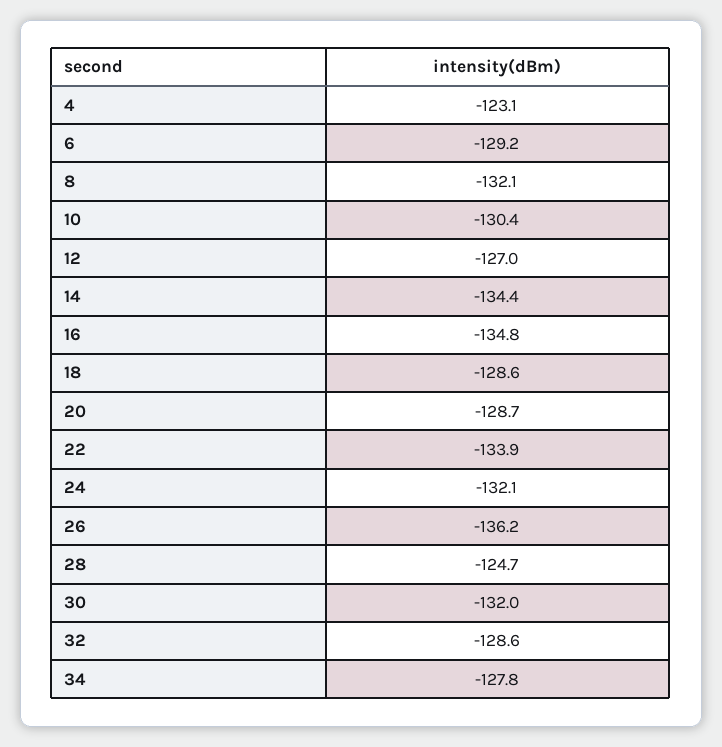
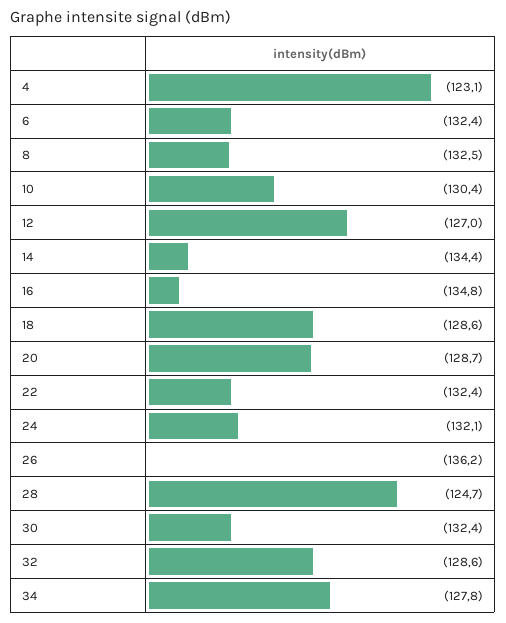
  {
    "4": -123.1,
-   "6": -129.2,
+   "6": -132.4,
-   "8": -132.1,
+   "8": -132.5,
    "10": -130.4,
    "12": -127,
    "14": -134.4,
    "16": -134.8,
    "18": -128.6,
    "20": -128.7,
-   "22": -133.9,
+   "22": -132.4,
    "24": -132.1,
    "26": -136.2,
    "28": -124.7,
-   "30": -132,
+   "30": -132.4,
    "32": -128.6,
    "34": -127.8
  }

